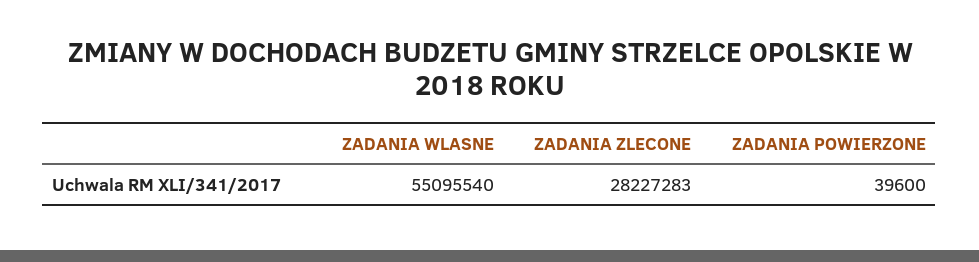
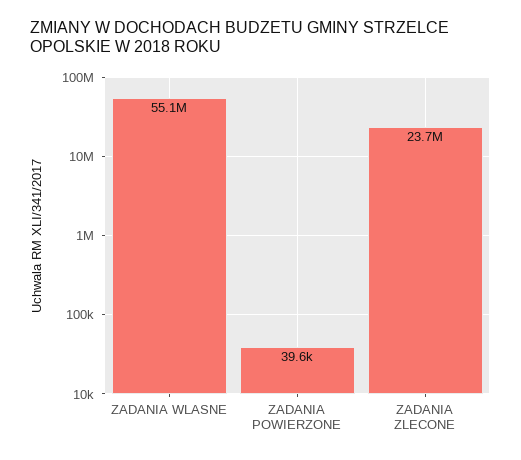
  {
    "ZADANIA WLASNE": 55095540,
-   "ZADANIA ZLECONE": 28227283,
+   "ZADANIA ZLECONE": 23700000,
    "ZADANIA POWIERZONE": 39600
  }

